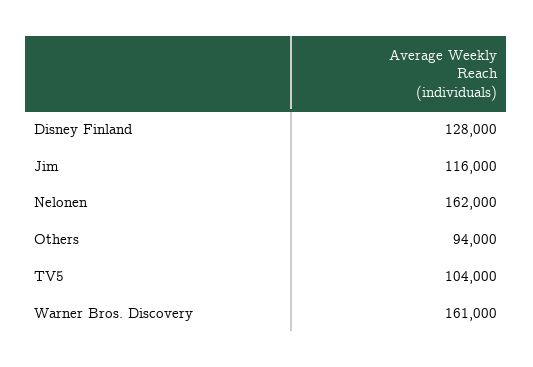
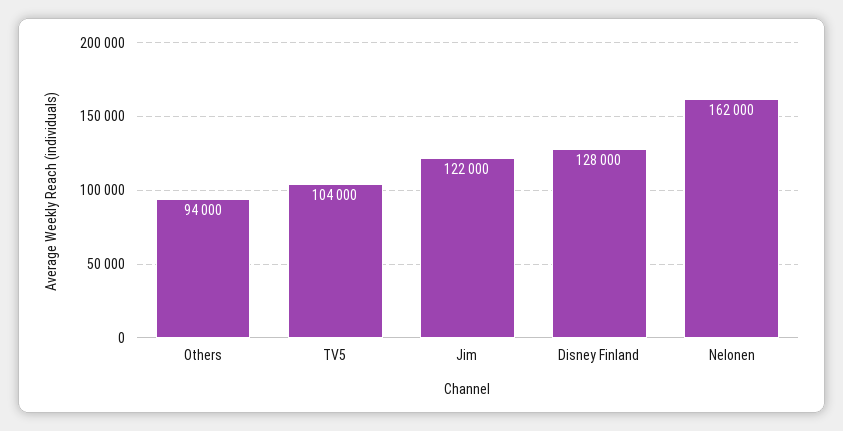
  {
    "Disney Finland": 128000,
-   "Jim": 116000,
+   "Jim": 122000,
    "Nelonen": 162000,
    "Others": 94000,
-   "TV5": 104000,
+   "TV5": 104000
-   "Warner Bros. Discovery": 161000
  }

